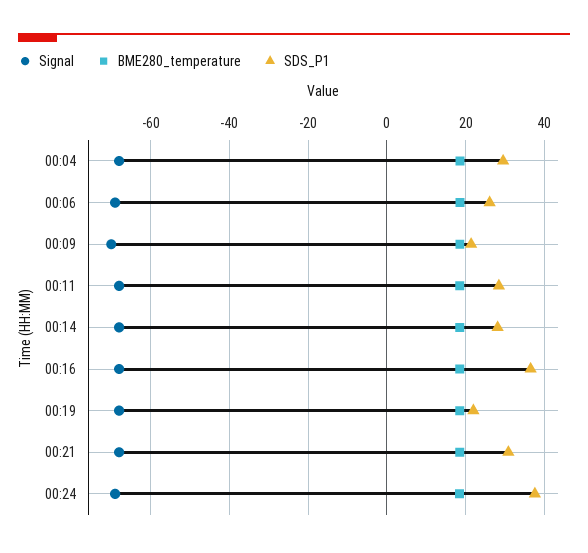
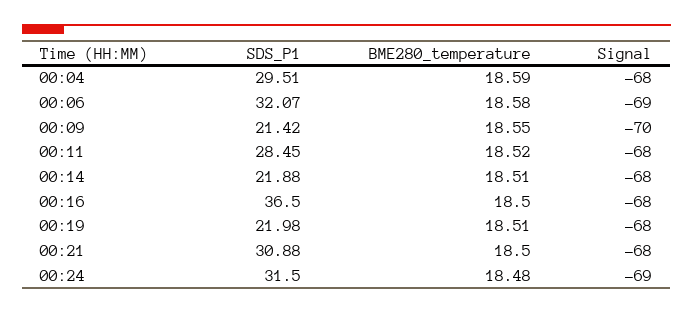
  {
    "Signal": {
      "00:04": -68,
      "00:06": -69,
      "00:09": -70,
      "00:11": -68,
      "00:14": -68,
      "00:16": -68,
      "00:19": -68,
      "00:21": -68,
      "00:24": -69
    },
    "BME280_temperature": {
      "00:04": 18.59,
      "00:06": 18.58,
      "00:09": 18.55,
      "00:11": 18.52,
      "00:14": 18.51,
      "00:16": 18.5,
      "00:19": 18.51,
      "00:21": 18.5,
      "00:24": 18.48
    },
    "SDS_P1": {
      "00:04": 29.51,
-     "00:06": 26,
+     "00:06": 32.07,
      "00:09": 21.42,
      "00:11": 28.45,
-     "00:14": 28,
+     "00:14": 21.88,
      "00:16": 36.5,
      "00:19": 21.98,
      "00:21": 30.88,
-     "00:24": 38
+     "00:24": 31.5
    }
  }

